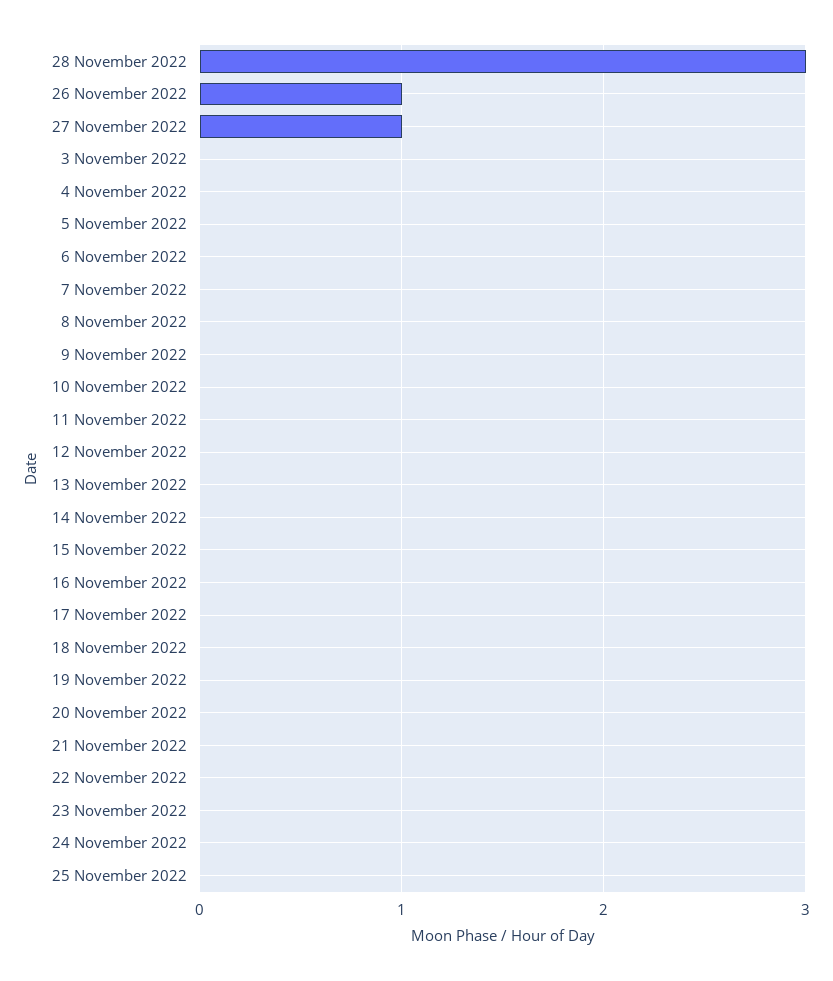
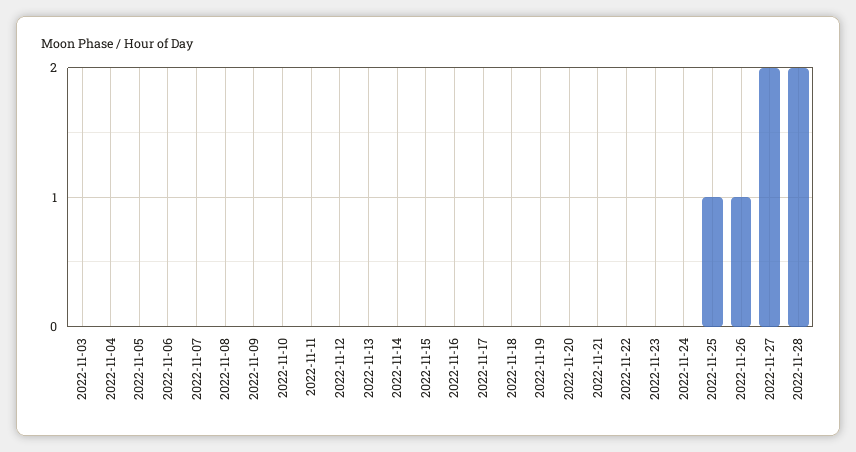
  {
-   "28 November 2022": 3,
+   "28 November 2022": 2,
    "26 November 2022": 1,
-   "27 November 2022": 1,
+   "27 November 2022": 2,
    "3 November 2022": 0,
    "4 November 2022": 0,
    "5 November 2022": 0,
    "6 November 2022": 0,
    "7 November 2022": 0,
    "8 November 2022": 0,
    "9 November 2022": 0,
    "10 November 2022": 0,
    "11 November 2022": 0,
    "12 November 2022": 0,
    "13 November 2022": 0,
    "14 November 2022": 0,
    "15 November 2022": 0,
    "16 November 2022": 0,
    "17 November 2022": 0,
    "18 November 2022": 0,
    "19 November 2022": 0,
    "20 November 2022": 0,
    "21 November 2022": 0,
    "22 November 2022": 0,
    "23 November 2022": 0,
    "24 November 2022": 0,
-   "25 November 2022": 0
+   "25 November 2022": 1
  }

